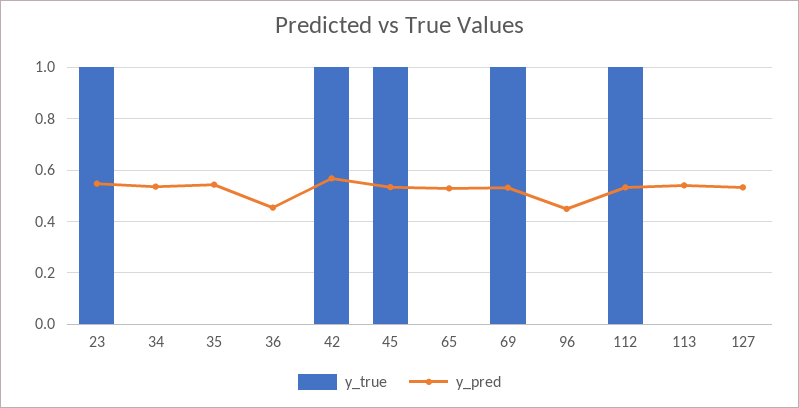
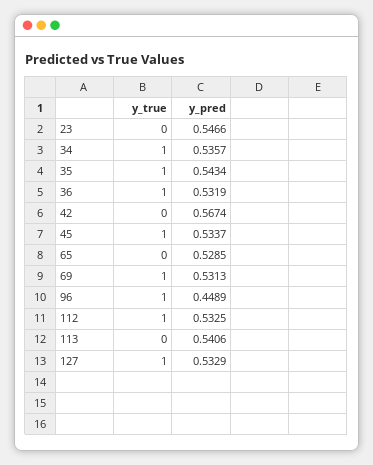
  {
    "y_true": {
-     "23": 1,
+     "23": 0,
-     "34": 0,
+     "34": 1,
-     "35": 0,
+     "35": 1,
-     "36": 0,
+     "36": 1,
-     "42": 1,
+     "42": 0,
      "45": 1,
      "65": 0,
      "69": 1,
-     "96": 0,
+     "96": 1,
      "112": 1,
      "113": 0,
-     "127": 0
+     "127": 1
    },
    "y_pred": {
      "23": 0.5466,
      "34": 0.5357,
      "35": 0.5434,
-     "36": 0.45,
+     "36": 0.5319,
      "42": 0.5674,
      "45": 0.5337,
      "65": 0.5285,
      "69": 0.5313,
      "96": 0.4489,
      "112": 0.5325,
      "113": 0.5406,
      "127": 0.5329
    }
  }

